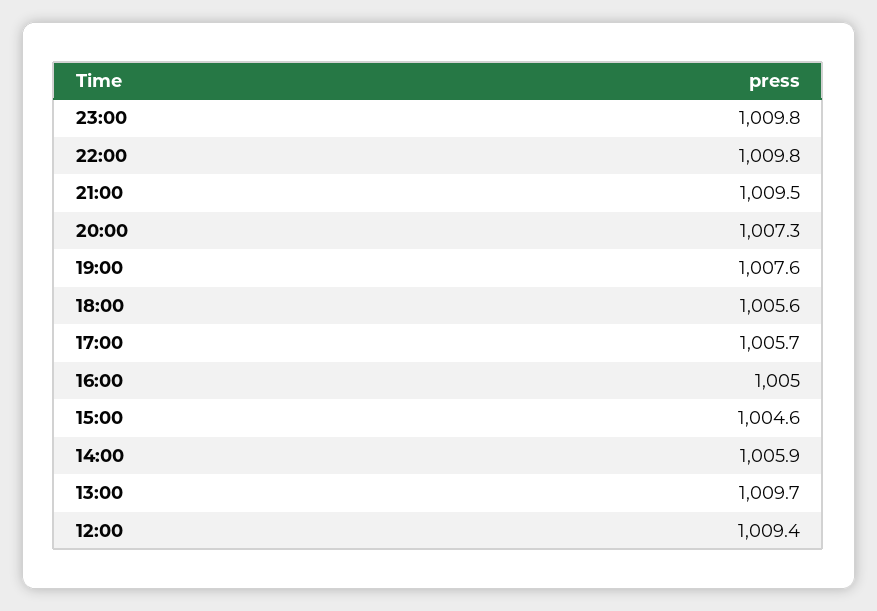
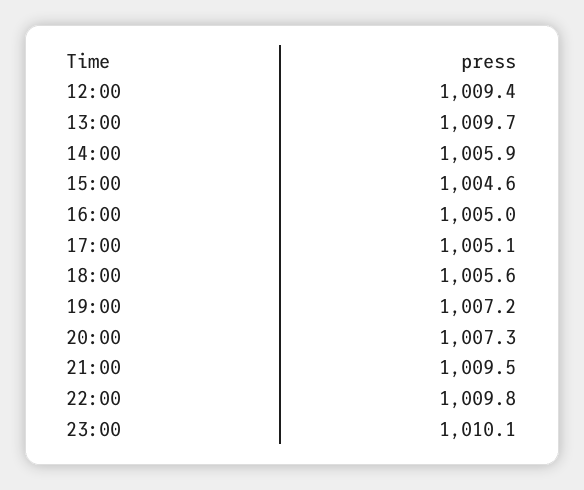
  {
-   "23:00": 1009.8,
+   "23:00": 1010.1,
    "22:00": 1009.8,
    "21:00": 1009.5,
    "20:00": 1007.3,
-   "19:00": 1007.6,
+   "19:00": 1007.2,
    "18:00": 1005.6,
-   "17:00": 1005.7,
+   "17:00": 1005.1,
    "16:00": 1005,
    "15:00": 1004.6,
    "14:00": 1005.9,
    "13:00": 1009.7,
    "12:00": 1009.4
  }

